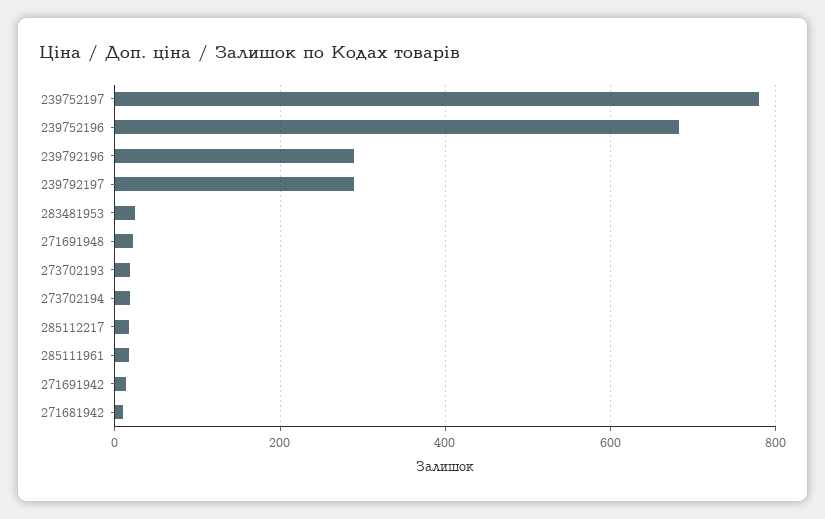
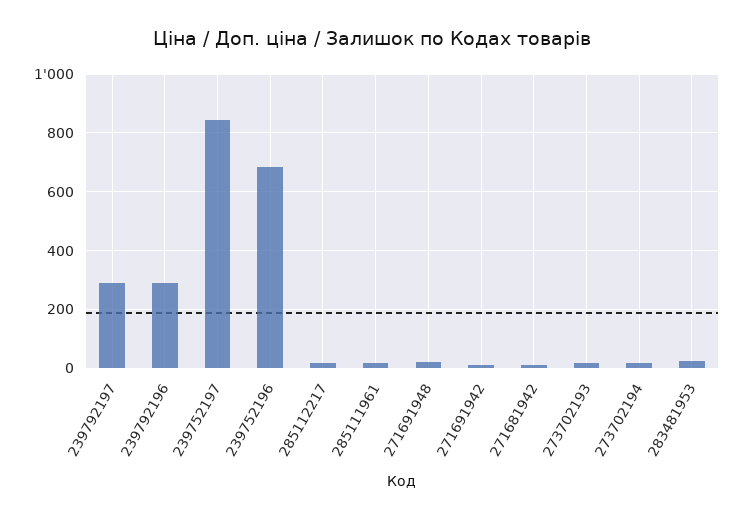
  {
-   "239752197": 780,
+   "239752197": 850,
    "239752196": 680,
    "239792196": 300,
    "239792197": 280,
    "283481953": 20,
    "271691948": 20,
    "273702193": 20,
    "273702194": 20,
    "285112217": 20,
    "285111961": 20,
    "271691942": 20,
    "271681942": 20
  }

